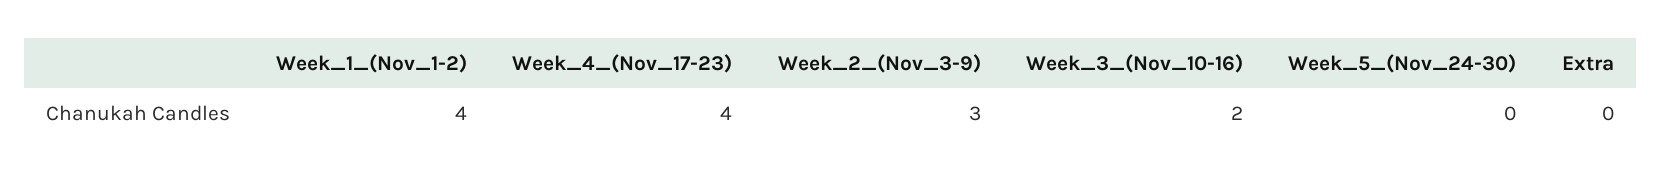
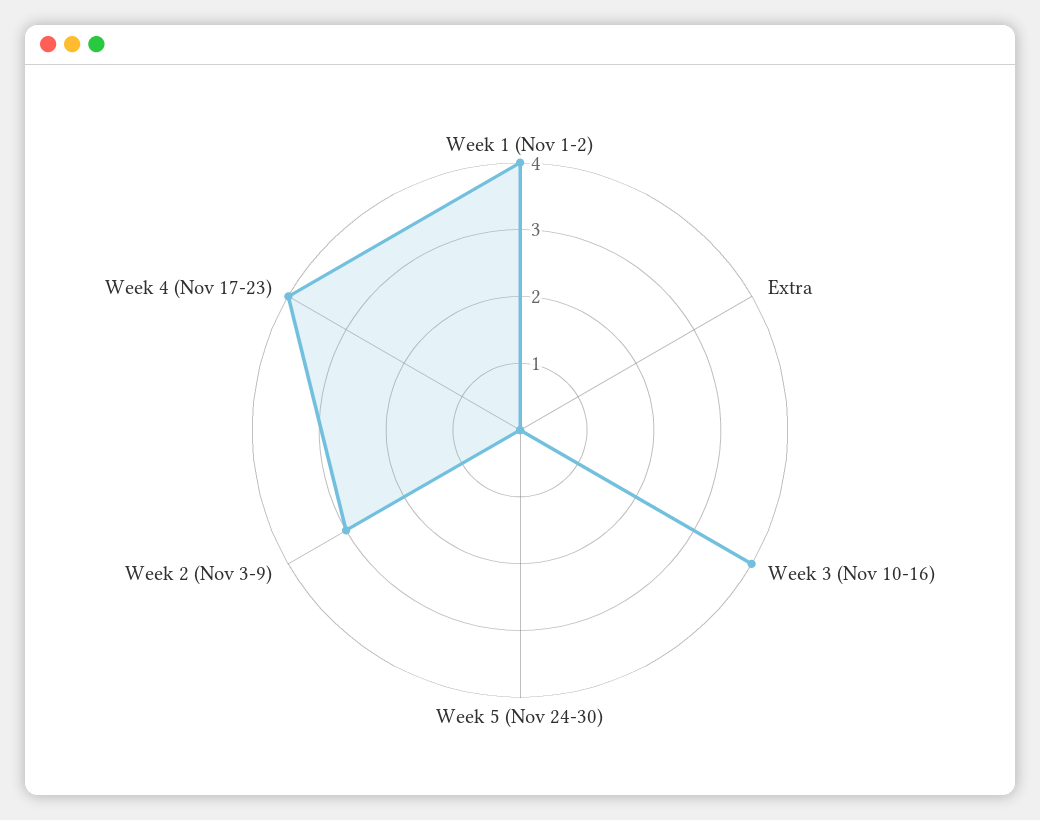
  {
    "Week_1_(Nov_1-2)": 4,
    "Week_4_(Nov_17-23)": 4,
    "Week_2_(Nov_3-9)": 3,
-   "Week_3_(Nov_10-16)": 2,
+   "Week_3_(Nov_10-16)": 4,
    "Week_5_(Nov_24-30)": 0,
    "Extra": 0
  }

